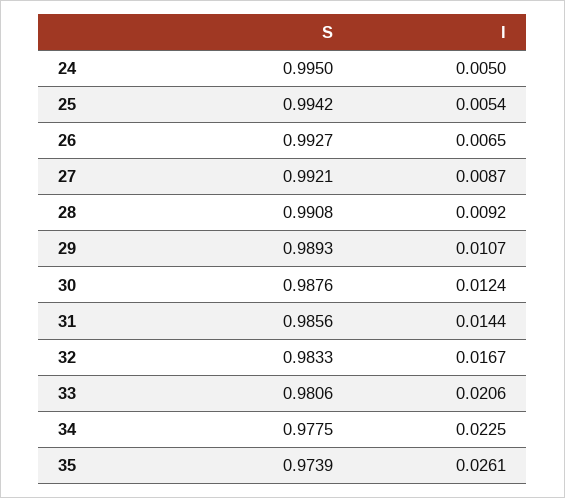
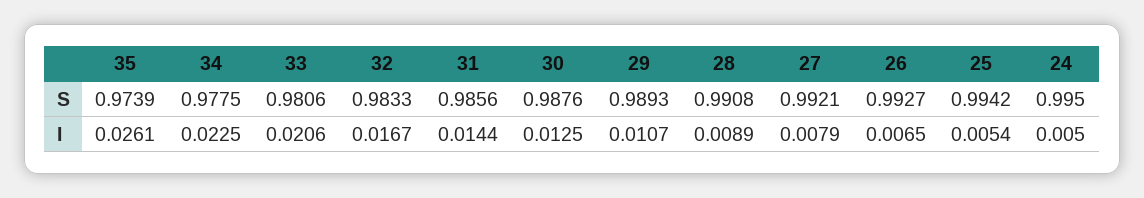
  {
    "S": {
      "24": 0.995,
      "25": 0.9942,
      "26": 0.9927,
      "27": 0.9921,
      "28": 0.9908,
      "29": 0.9893,
      "30": 0.9876,
      "31": 0.9856,
      "32": 0.9833,
      "33": 0.9806,
      "34": 0.9775,
      "35": 0.9739
    },
    "I": {
      "24": 0.005,
      "25": 0.0054,
      "26": 0.0065,
-     "27": 0.0087,
+     "27": 0.0079,
-     "28": 0.0092,
+     "28": 0.0089,
      "29": 0.0107,
-     "30": 0.0124,
+     "30": 0.0125,
      "31": 0.0144,
      "32": 0.0167,
      "33": 0.0206,
      "34": 0.0225,
      "35": 0.0261
    }
  }

